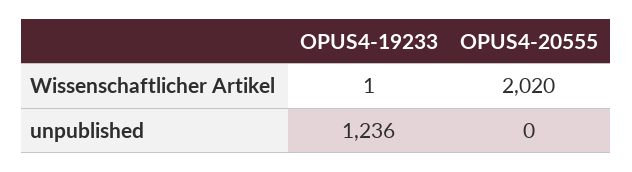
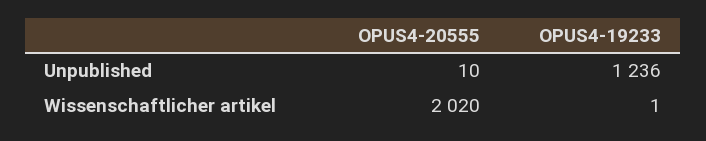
  {
    "OPUS4-19233": {
      "Wissenschaftlicher Artikel": 1,
      "unpublished": 1236
    },
    "OPUS4-20555": {
      "Wissenschaftlicher Artikel": 2020,
-     "unpublished": 0
+     "unpublished": 10
    }
  }

